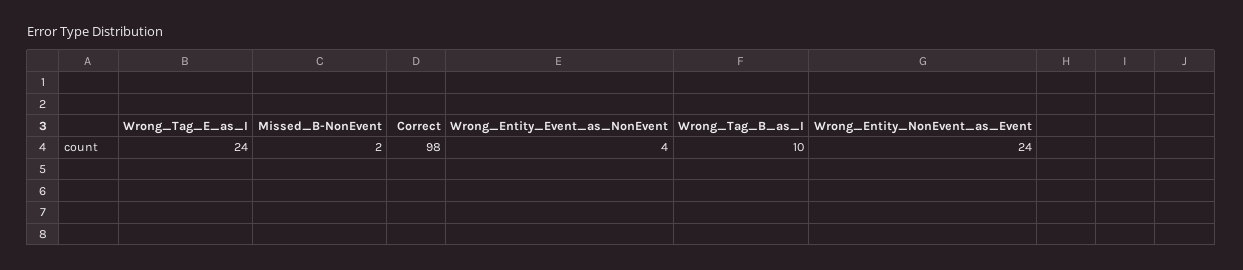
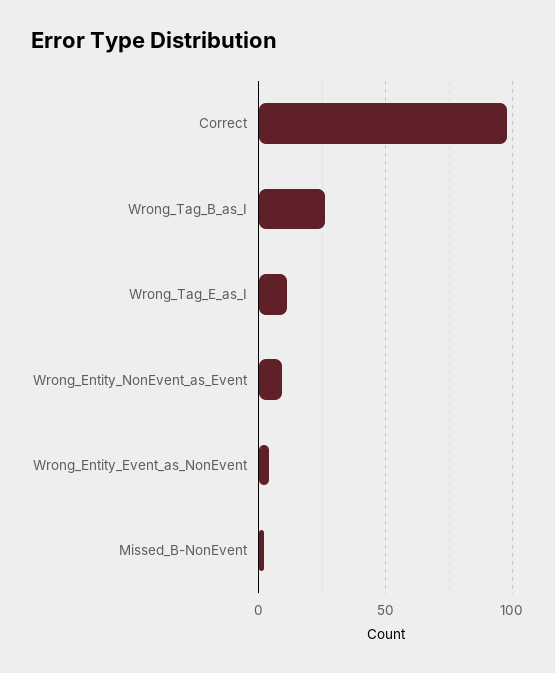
  {
-   "Wrong_Tag_E_as_I": 24,
+   "Wrong_Tag_E_as_I": 10,
    "Missed_B-NonEvent": 2,
    "Correct": 98,
    "Wrong_Entity_Event_as_NonEvent": 4,
-   "Wrong_Tag_B_as_I": 10,
+   "Wrong_Tag_B_as_I": 25,
-   "Wrong_Entity_NonEvent_as_Event": 24
+   "Wrong_Entity_NonEvent_as_Event": 10
  }

